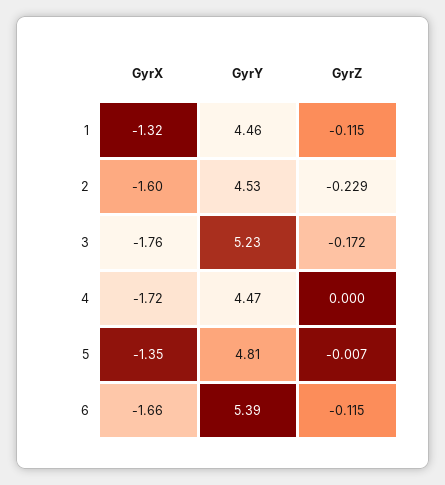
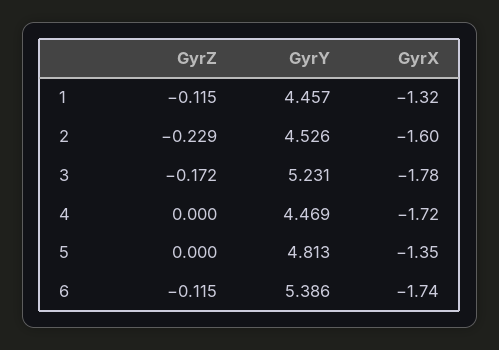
  {
    "GyrX": {
      "1": -1.32,
      "2": -1.6,
-     "3": -1.76,
+     "3": -1.78,
      "4": -1.72,
      "5": -1.35,
-     "6": -1.66
+     "6": -1.74
    },
    "GyrY": {
      "1": 4.457,
      "2": 4.526,
      "3": 5.231,
      "4": 4.469,
      "5": 4.813,
      "6": 5.386
    },
    "GyrZ": {
      "1": -0.115,
      "2": -0.229,
      "3": -0.172,
      "4": 0,
-     "5": -0.007,
+     "5": 0,
      "6": -0.115
    }
  }

